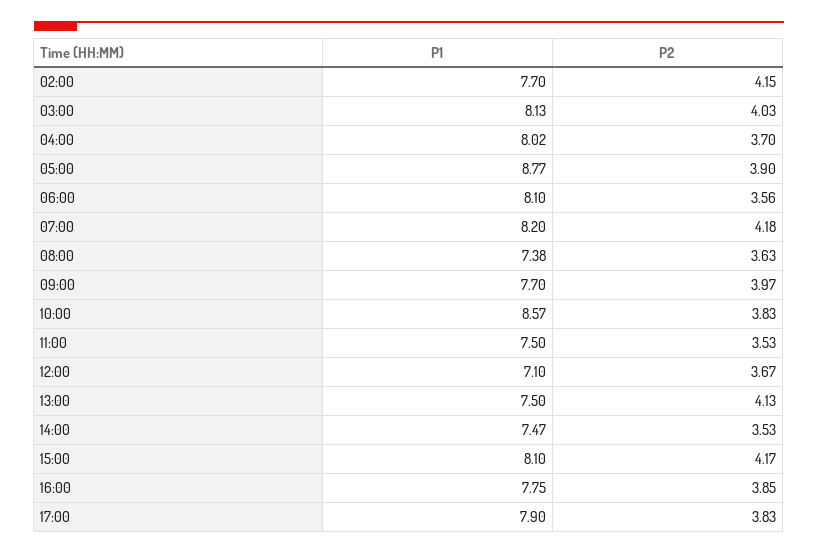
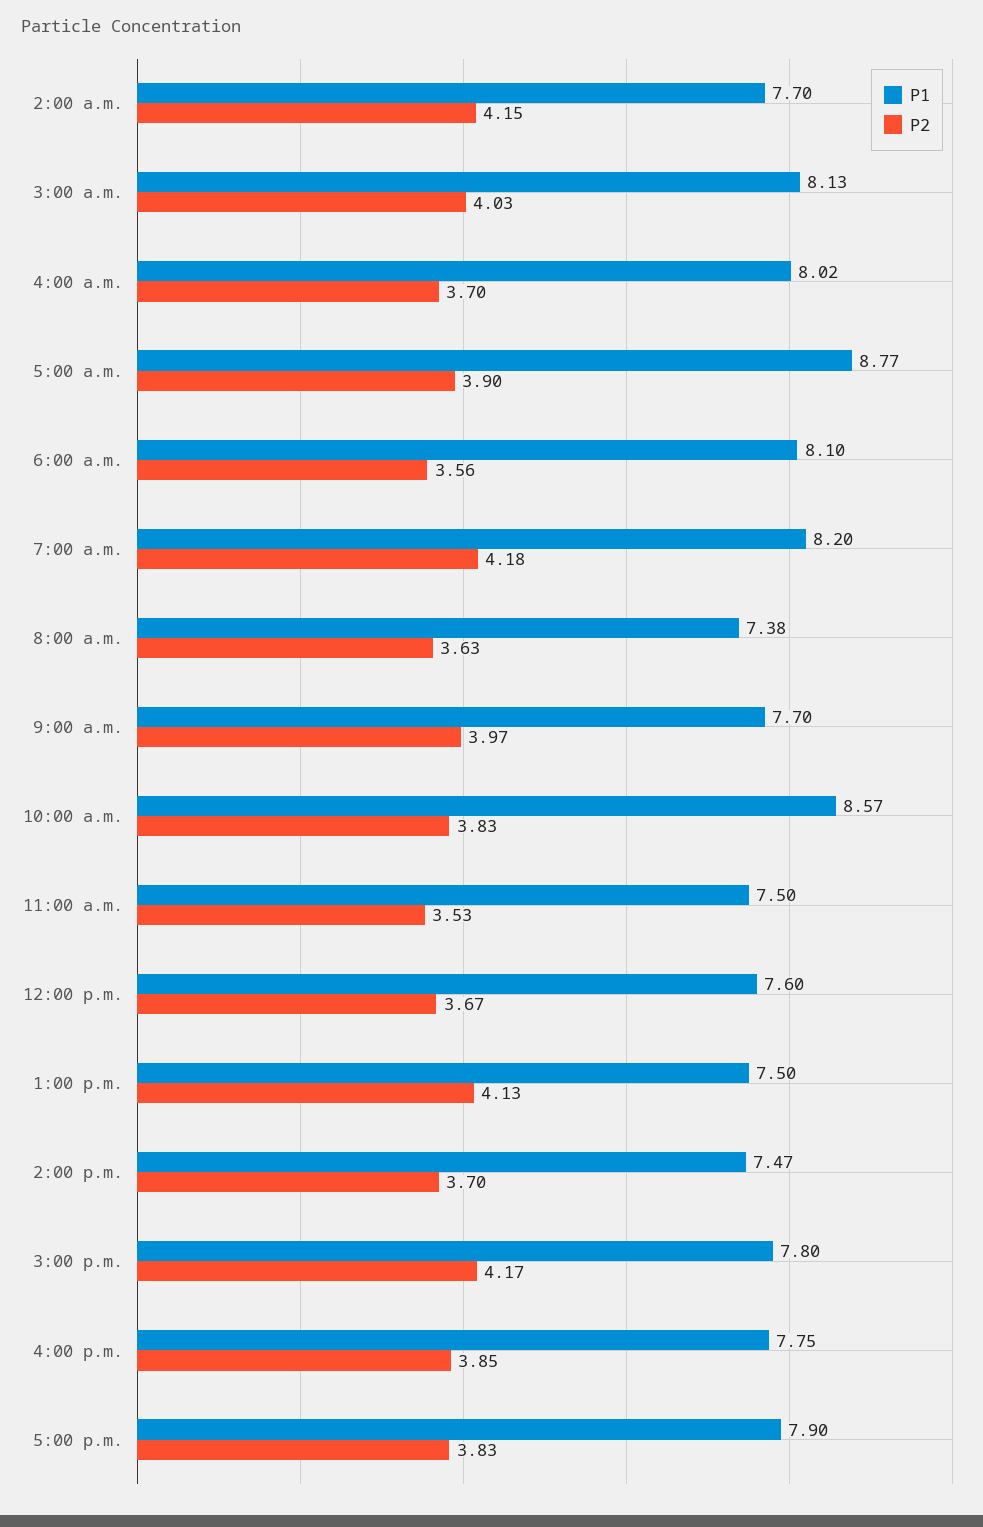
  {
    "P1": {
      "02:00": 7.7,
      "03:00": 8.13,
      "04:00": 8.02,
      "05:00": 8.77,
      "06:00": 8.1,
      "07:00": 8.2,
      "08:00": 7.38,
      "09:00": 7.7,
      "10:00": 8.57,
      "11:00": 7.5,
-     "12:00": 7.1,
+     "12:00": 7.6,
      "13:00": 7.5,
      "14:00": 7.47,
-     "15:00": 8.1,
+     "15:00": 7.8,
      "16:00": 7.75,
      "17:00": 7.9
    },
    "P2": {
      "02:00": 4.15,
      "03:00": 4.03,
      "04:00": 3.7,
      "05:00": 3.9,
      "06:00": 3.56,
      "07:00": 4.18,
      "08:00": 3.63,
      "09:00": 3.97,
      "10:00": 3.83,
      "11:00": 3.53,
      "12:00": 3.67,
      "13:00": 4.13,
-     "14:00": 3.53,
+     "14:00": 3.7,
      "15:00": 4.17,
      "16:00": 3.85,
      "17:00": 3.83
    }
  }

